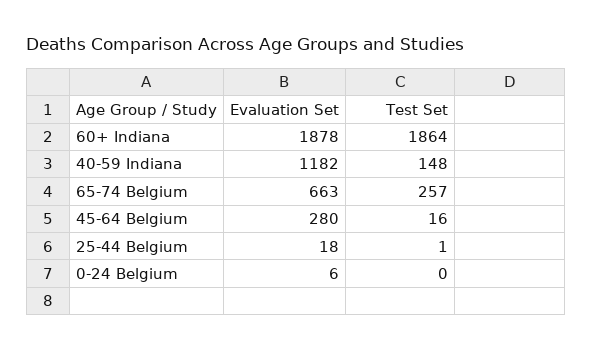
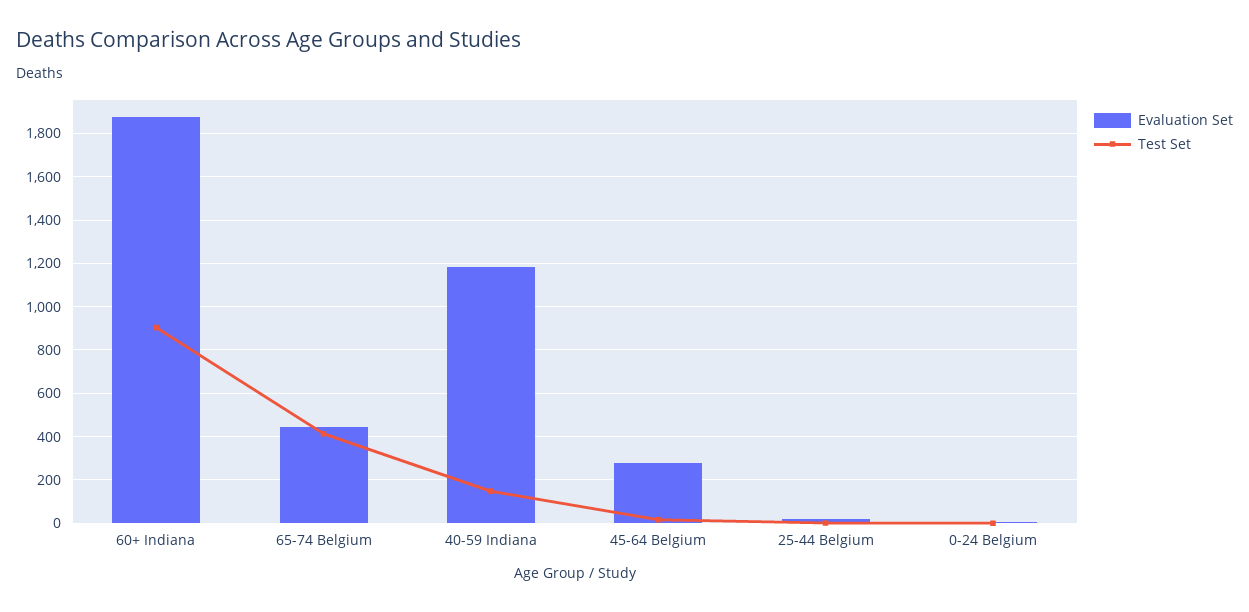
  {
    "Evaluation Set": {
      "60+ Indiana": 1878,
      "40-59 Indiana": 1182,
-     "65-74 Belgium": 663,
+     "65-74 Belgium": 450,
      "45-64 Belgium": 280,
      "25-44 Belgium": 18,
      "0-24 Belgium": 6
    },
    "Test Set": {
-     "60+ Indiana": 1864,
+     "60+ Indiana": 900,
      "40-59 Indiana": 148,
-     "65-74 Belgium": 257,
+     "65-74 Belgium": 400,
      "45-64 Belgium": 16,
      "25-44 Belgium": 1,
      "0-24 Belgium": 0
    }
  }

